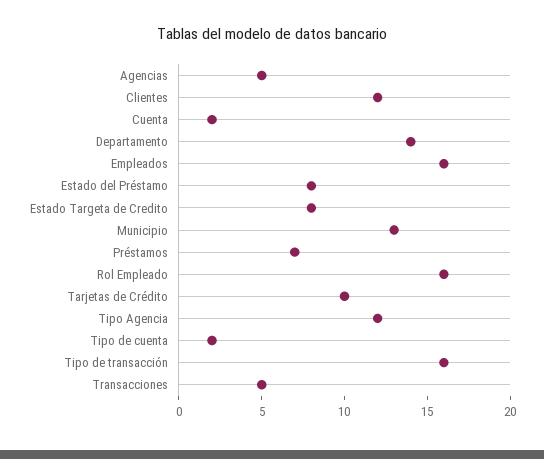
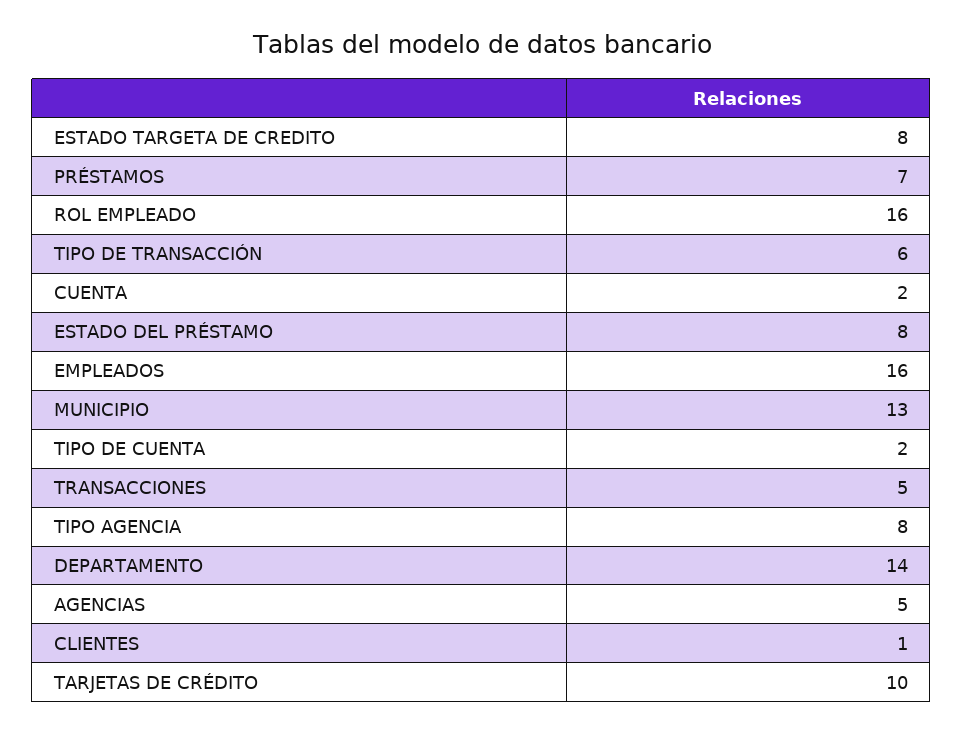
  {
    "Agencias": 5,
-   "Clientes": 12,
+   "Clientes": 1,
    "Cuenta": 2,
    "Departamento": 14,
    "Empleados": 16,
    "Estado del Préstamo": 8,
    "Estado Targeta de Credito": 8,
    "Municipio": 13,
    "Préstamos": 7,
    "Rol Empleado": 16,
    "Tarjetas de Crédito": 10,
-   "Tipo Agencia": 12,
+   "Tipo Agencia": 8,
    "Tipo de cuenta": 2,
-   "Tipo de transacción": 16,
+   "Tipo de transacción": 6,
    "Transacciones": 5
  }

